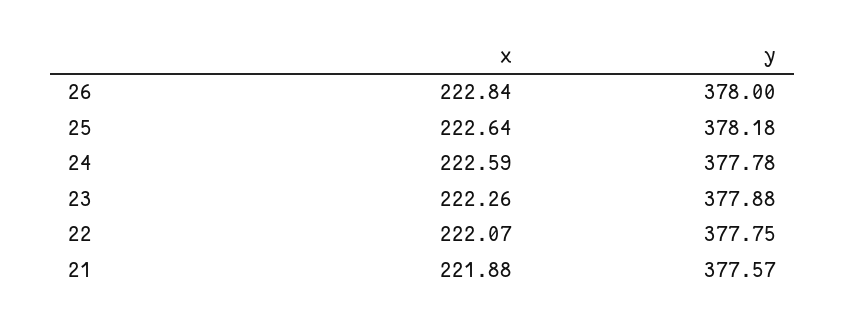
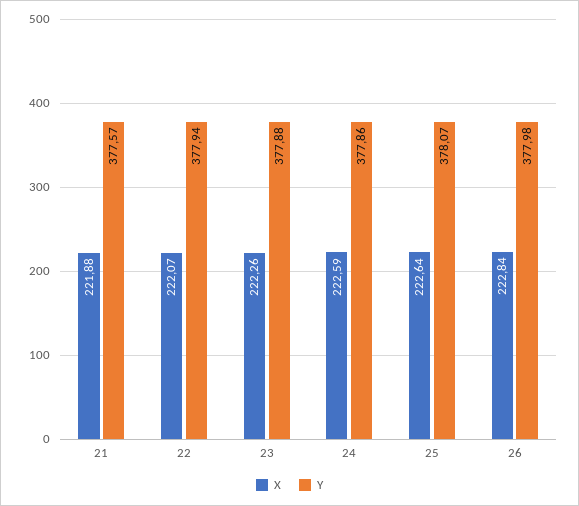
  {
    "x": {
      "26": 222.84,
      "25": 222.64,
      "24": 222.59,
      "23": 222.26,
      "22": 222.07,
      "21": 221.88
    },
    "y": {
-     "26": 378,
+     "26": 377.98,
-     "25": 378.18,
+     "25": 378.07,
-     "24": 377.78,
+     "24": 377.86,
      "23": 377.88,
-     "22": 377.75,
+     "22": 377.94,
      "21": 377.57
    }
  }

